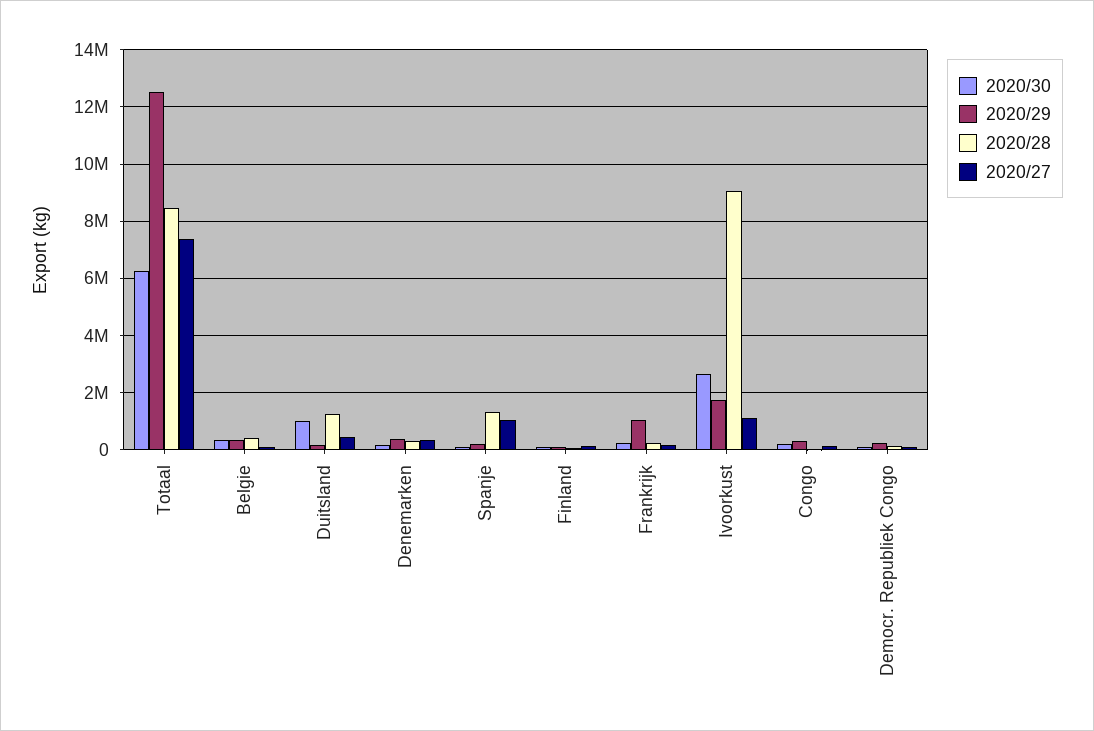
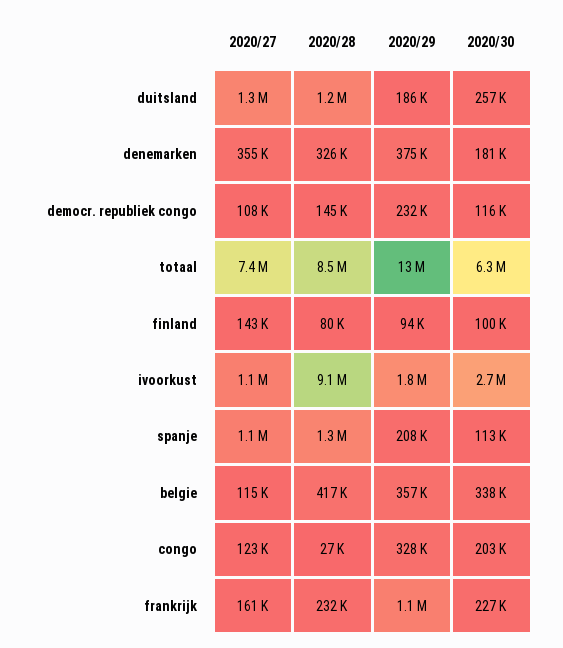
  {
    "2020/30": {
      "Totaal": 6300000,
      "Belgie": 338000,
-     "Duitsland": 1000000,
+     "Duitsland": 257000,
      "Denemarken": 181000,
      "Spanje": 113000,
      "Finland": 100000,
      "Frankrijk": 227000,
      "Ivoorkust": 2700000,
      "Congo": 203000,
      "Democr. Republiek Congo": 116000
    },
    "2020/29": {
      "Totaal": 13000000,
      "Belgie": 357000,
      "Duitsland": 186000,
      "Denemarken": 375000,
      "Spanje": 208000,
      "Finland": 94000,
      "Frankrijk": 1100000,
      "Ivoorkust": 1800000,
      "Congo": 328000,
      "Democr. Republiek Congo": 232000
    },
    "2020/28": {
      "Totaal": 8500000,
      "Belgie": 417000,
      "Duitsland": 1200000,
      "Denemarken": 326000,
      "Spanje": 1300000,
      "Finland": 80000,
      "Frankrijk": 232000,
      "Ivoorkust": 9100000,
      "Congo": 27000,
      "Democr. Republiek Congo": 145000
    },
    "2020/27": {
      "Totaal": 7400000,
      "Belgie": 115000,
-     "Duitsland": 500000,
+     "Duitsland": 1300000,
      "Denemarken": 355000,
      "Spanje": 1100000,
      "Finland": 143000,
      "Frankrijk": 161000,
      "Ivoorkust": 1100000,
      "Congo": 123000,
      "Democr. Republiek Congo": 108000
    }
  }

